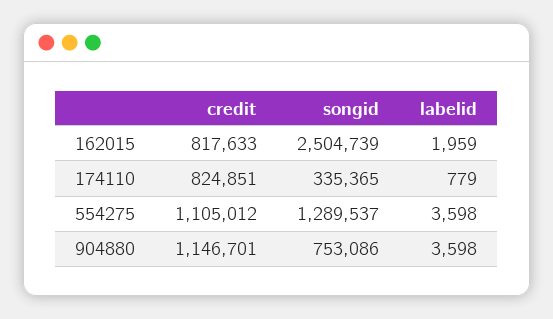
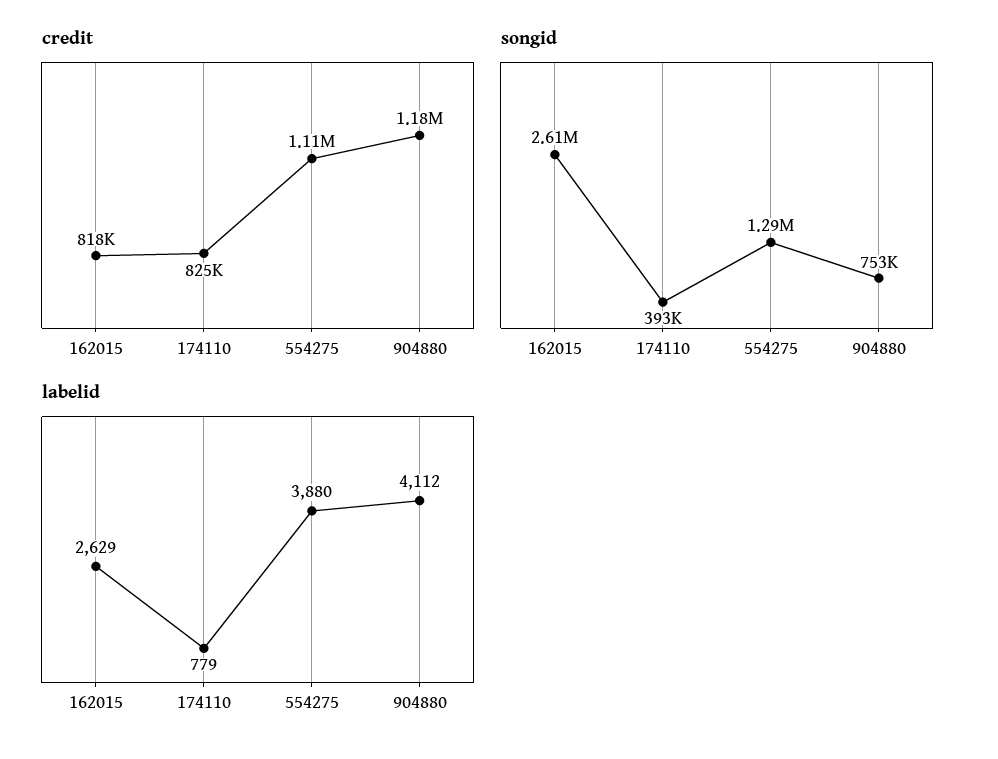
  {
    "credit": {
      "162015": 817633,
      "174110": 824851,
      "554275": 1105012,
-     "904880": 1146701
+     "904880": 1180000
    },
    "songid": {
-     "162015": 2504739,
+     "162015": 2610000,
-     "174110": 335365,
+     "174110": 393000,
      "554275": 1289537,
      "904880": 753086
    },
    "labelid": {
-     "162015": 1959,
+     "162015": 2629,
      "174110": 779,
-     "554275": 3598,
+     "554275": 3880,
-     "904880": 3598
+     "904880": 4112
    }
  }

